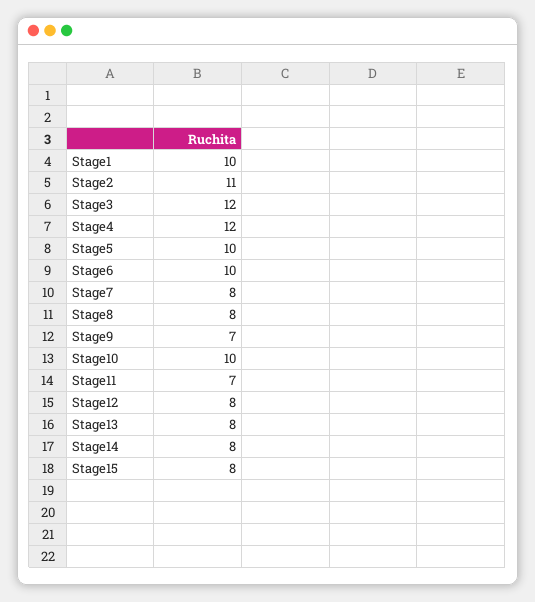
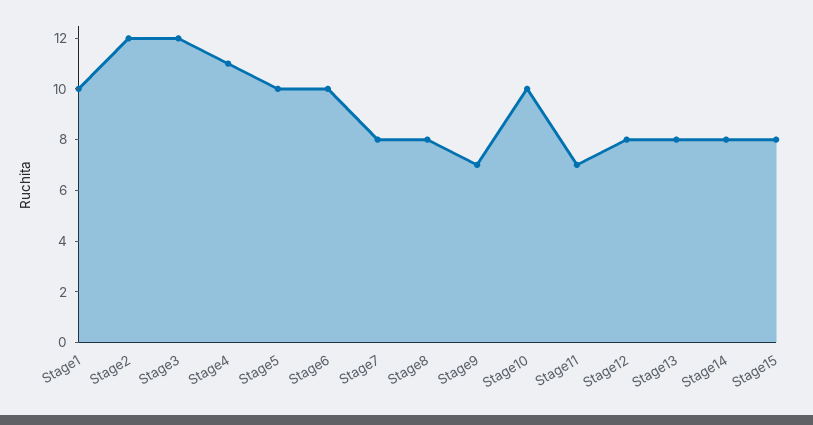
  {
    "Stage1": 10,
-   "Stage2": 11,
+   "Stage2": 12,
    "Stage3": 12,
-   "Stage4": 12,
+   "Stage4": 11,
    "Stage5": 10,
    "Stage6": 10,
    "Stage7": 8,
    "Stage8": 8,
    "Stage9": 7,
    "Stage10": 10,
    "Stage11": 7,
    "Stage12": 8,
    "Stage13": 8,
    "Stage14": 8,
    "Stage15": 8
  }

